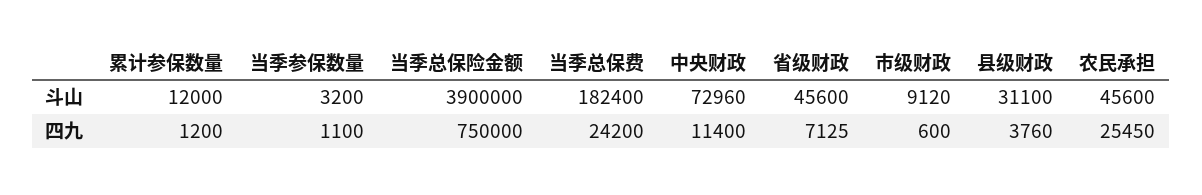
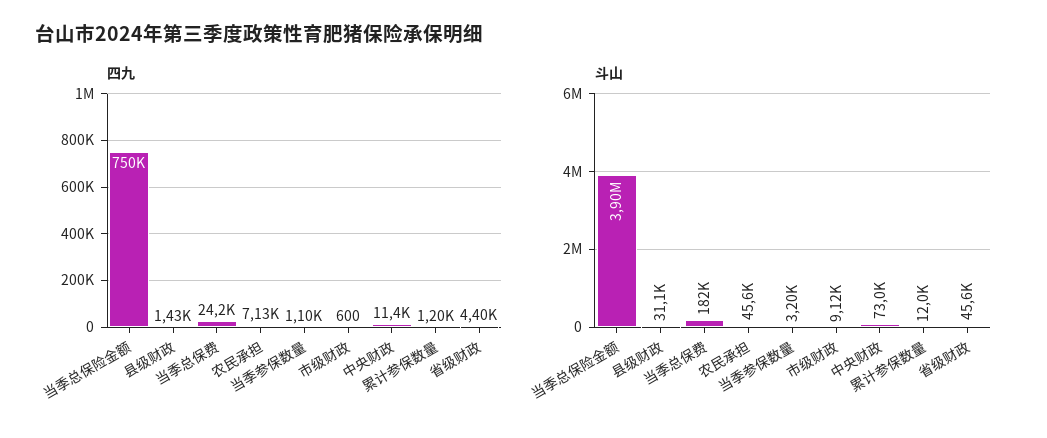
  {
    "斗山": {
      "累计参保数量": 12000,
      "当季参保数量": 3200,
      "当季总保险金额": 3900000,
      "当季总保费": 182400,
      "中央财政": 72960,
      "省级财政": 45600,
      "市级财政": 9120,
      "县级财政": 31100,
      "农民承担": 45600
    },
    "四九": {
      "累计参保数量": 1200,
      "当季参保数量": 1100,
      "当季总保险金额": 750000,
      "当季总保费": 24200,
      "中央财政": 11400,
-     "省级财政": 7125,
+     "省级财政": 4400,
      "市级财政": 600,
-     "县级财政": 3760,
+     "县级财政": 1430,
-     "农民承担": 25450
+     "农民承担": 7130
    }
  }

